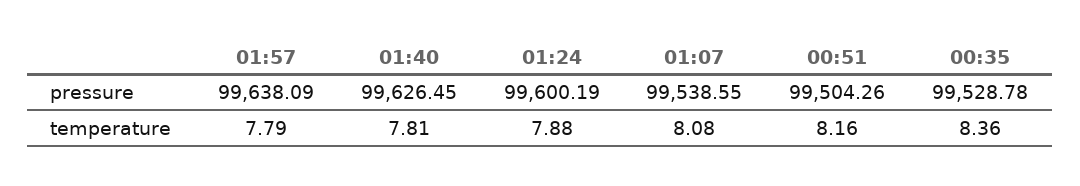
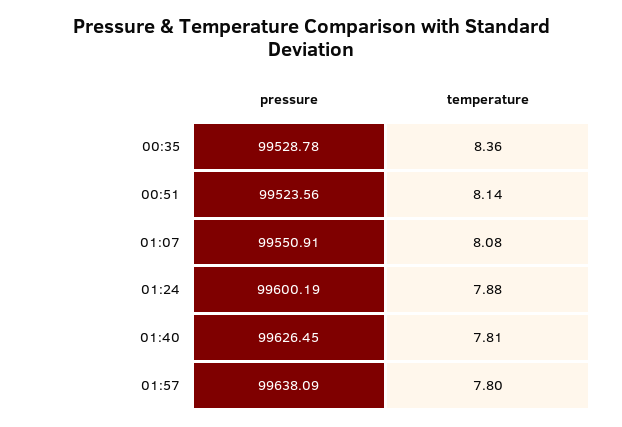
  {
    "01:57": {
      "pressure": 99638.09,
-     "temperature": 7.79
+     "temperature": 7.8
    },
    "01:40": {
      "pressure": 99626.45,
      "temperature": 7.81
    },
    "01:24": {
      "pressure": 99600.19,
      "temperature": 7.88
    },
    "01:07": {
-     "pressure": 99538.55,
+     "pressure": 99550.91,
      "temperature": 8.08
    },
    "00:51": {
-     "pressure": 99504.26,
+     "pressure": 99523.56,
-     "temperature": 8.16
+     "temperature": 8.14
    },
    "00:35": {
      "pressure": 99528.78,
      "temperature": 8.36
    }
  }

